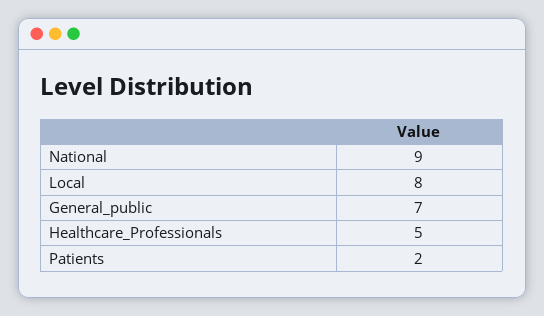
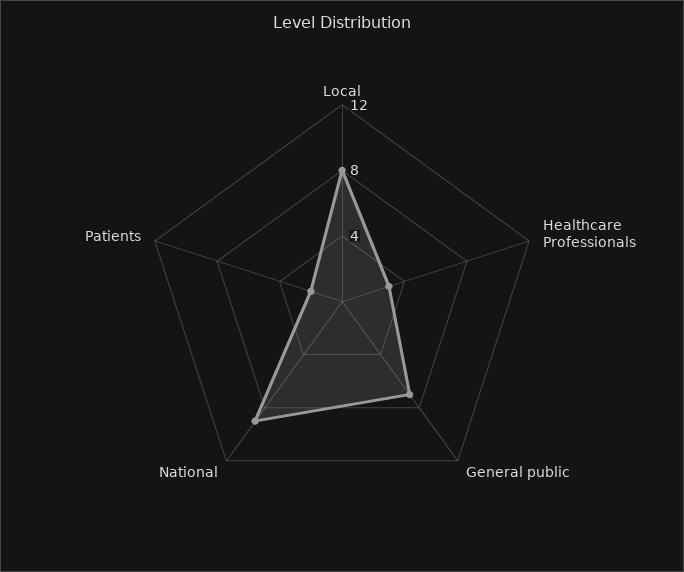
  {
    "National": 9,
    "Local": 8,
    "General_public": 7,
-   "Healthcare_Professionals": 5,
+   "Healthcare_Professionals": 3,
    "Patients": 2
  }

